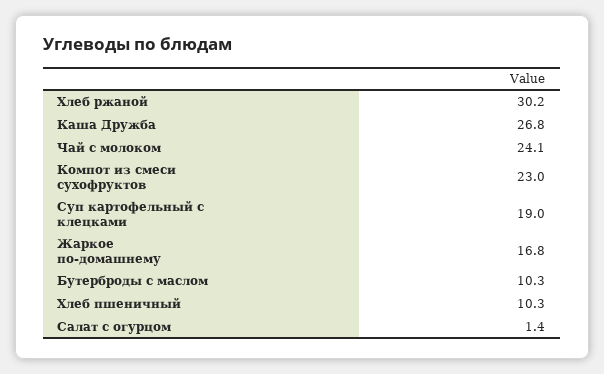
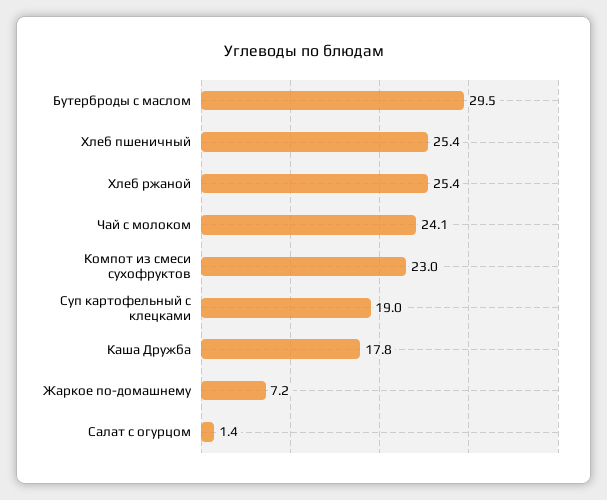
  {
-   "Хлеб ржаной": 30.2,
+   "Хлеб ржаной": 25.4,
-   "Каша Дружба": 26.8,
+   "Каша Дружба": 17.8,
    "Чай с молоком": 24.1,
    "Компот из смеси сухофруктов": 23,
    "Суп картофельный с клецками": 19,
-   "Жаркое по-домашнему": 16.8,
+   "Жаркое по-домашнему": 7.2,
-   "Бутерброды с маслом": 10.3,
+   "Бутерброды с маслом": 29.5,
-   "Хлеб пшеничный": 10.3,
+   "Хлеб пшеничный": 25.4,
    "Салат с огурцом": 1.4
  }

